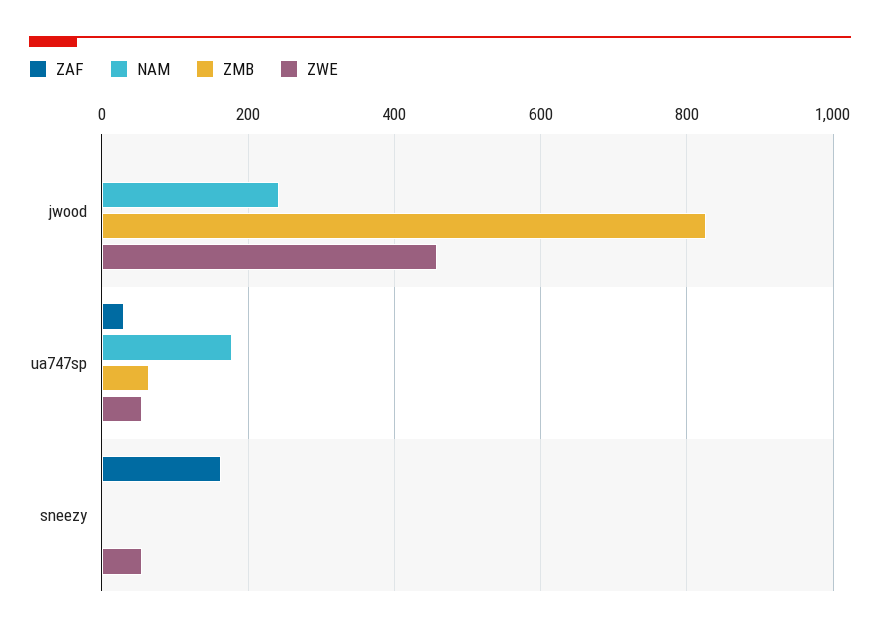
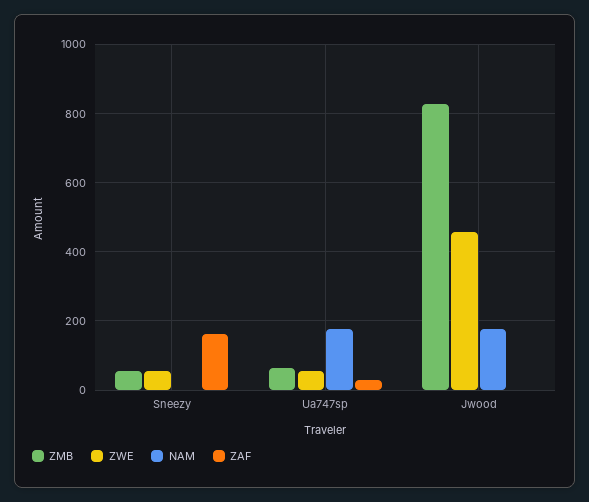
  {
    "ZAF": {
      "jwood": 0,
      "ua747sp": 40,
      "sneezy": 160
    },
    "NAM": {
-     "jwood": 240,
+     "jwood": 180,
      "ua747sp": 180,
      "sneezy": 0
    },
    "ZMB": {
      "jwood": 820,
      "ua747sp": 60,
-     "sneezy": 0
+     "sneezy": 60
    },
    "ZWE": {
      "jwood": 460,
      "ua747sp": 60,
      "sneezy": 60
    }
  }

